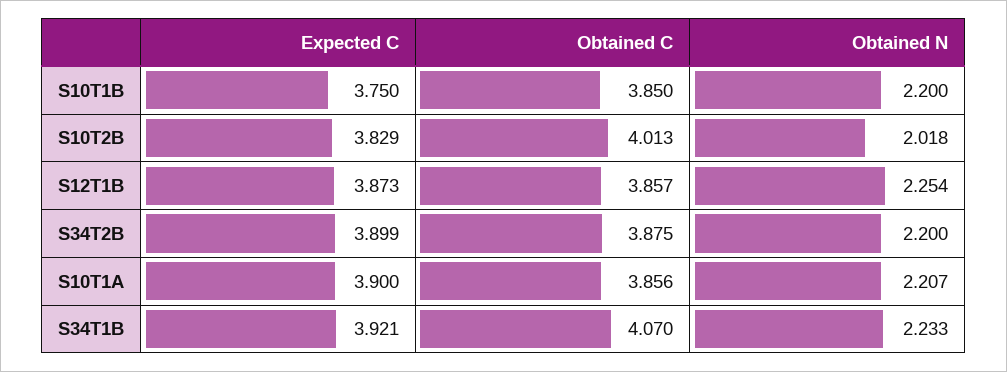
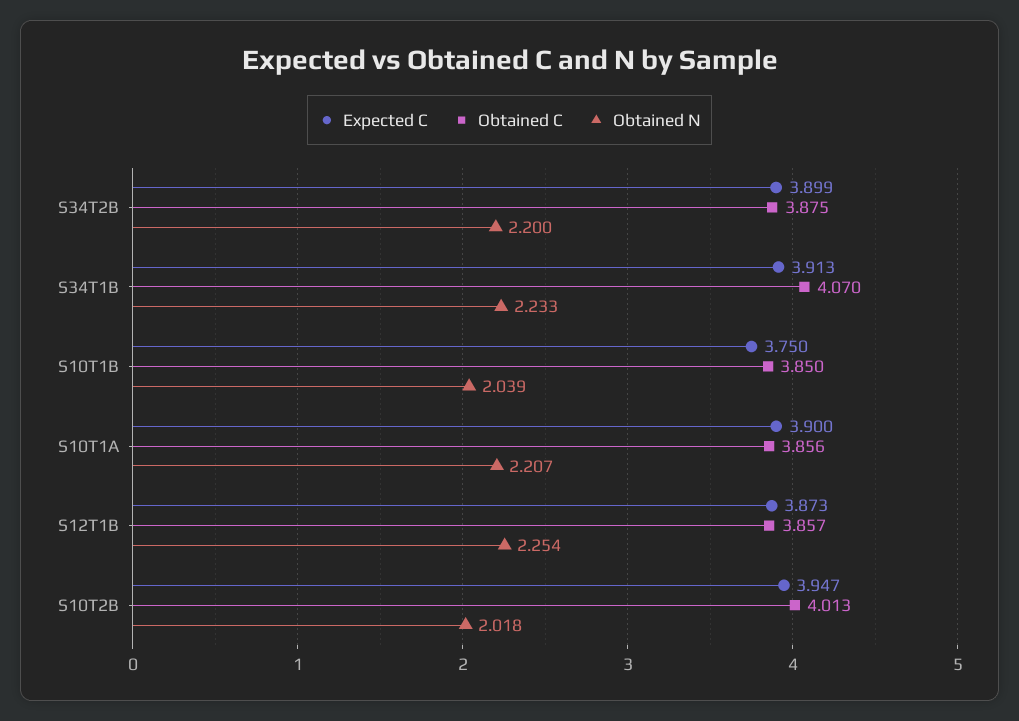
  {
    "Expected C": {
      "S10T1B": 3.75,
-     "S10T2B": 3.829,
+     "S10T2B": 3.947,
      "S12T1B": 3.873,
      "S34T2B": 3.899,
      "S10T1A": 3.9,
-     "S34T1B": 3.921
+     "S34T1B": 3.913
    },
    "Obtained C": {
      "S10T1B": 3.85,
      "S10T2B": 4.013,
      "S12T1B": 3.857,
      "S34T2B": 3.875,
      "S10T1A": 3.856,
      "S34T1B": 4.07
    },
    "Obtained N": {
-     "S10T1B": 2.2,
+     "S10T1B": 2.039,
      "S10T2B": 2.018,
      "S12T1B": 2.254,
      "S34T2B": 2.2,
      "S10T1A": 2.207,
      "S34T1B": 2.233
    }
  }

